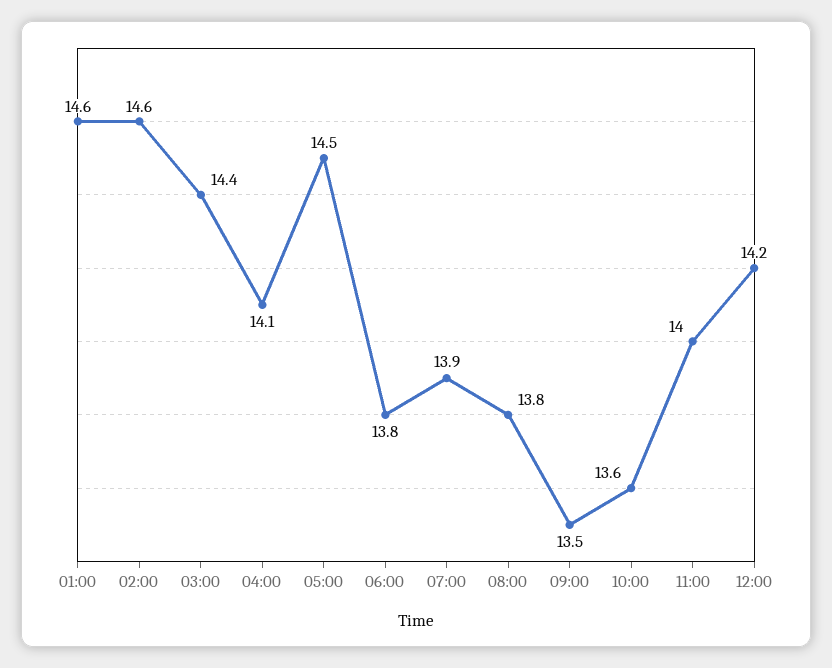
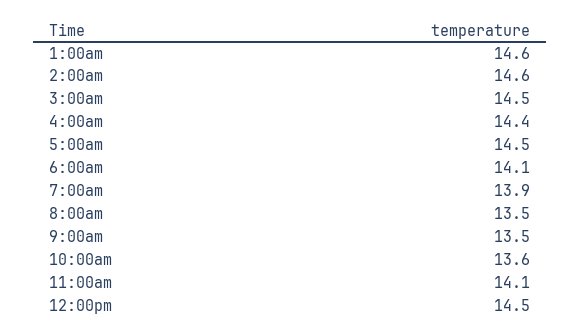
  {
    "01:00": 14.6,
    "02:00": 14.6,
-   "03:00": 14.4,
+   "03:00": 14.5,
-   "04:00": 14.1,
+   "04:00": 14.4,
    "05:00": 14.5,
-   "06:00": 13.8,
+   "06:00": 14.1,
    "07:00": 13.9,
-   "08:00": 13.8,
+   "08:00": 13.5,
    "09:00": 13.5,
    "10:00": 13.6,
-   "11:00": 14,
+   "11:00": 14.1,
-   "12:00": 14.2
+   "12:00": 14.5
  }

